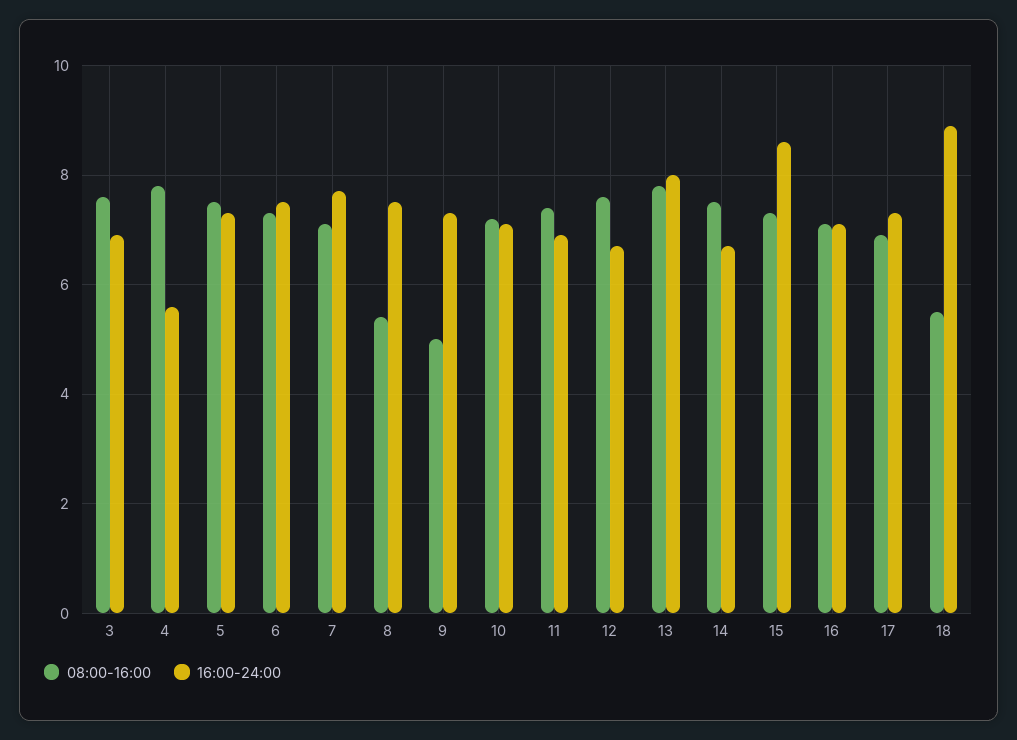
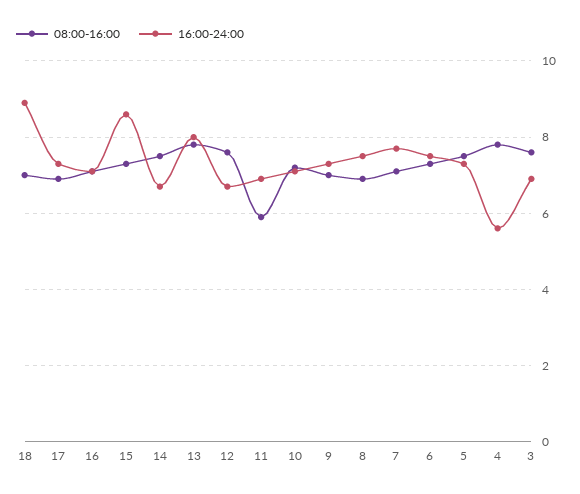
  {
    "08:00-16:00": {
      "3": 7.5,
      "4": 8,
      "5": 7.5,
      "6": 7.5,
      "7": 7,
-     "8": 5.5,
+     "8": 7,
-     "9": 5,
+     "9": 7,
      "10": 7,
-     "11": 7.5,
+     "11": 6,
      "12": 7.5,
      "13": 8,
      "14": 7.5,
      "15": 7.5,
      "16": 7,
      "17": 7,
-     "18": 5.5
+     "18": 7
    },
    "16:00-24:00": {
      "3": 7,
      "4": 5.5,
      "5": 7.5,
      "6": 7.5,
      "7": 7.5,
      "8": 7.5,
      "9": 7.5,
      "10": 7,
      "11": 7,
      "12": 6.5,
      "13": 8,
      "14": 6.5,
      "15": 8.5,
      "16": 7,
      "17": 7.5,
      "18": 9
    }
  }

